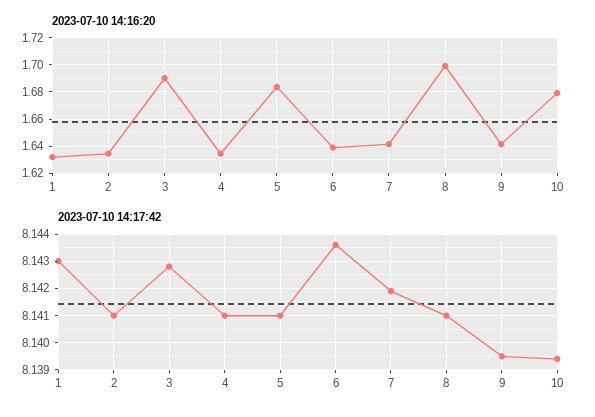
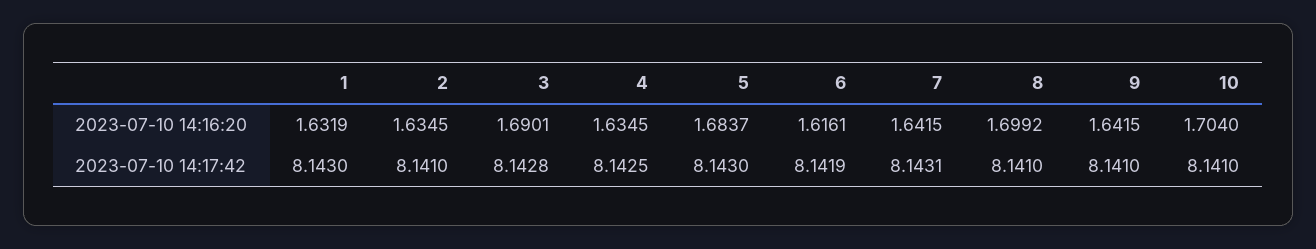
  {
    "2023-07-10 14:16:20": {
      "1": 1.6319,
      "2": 1.6345,
      "3": 1.6901,
      "4": 1.6345,
      "5": 1.6837,
-     "6": 1.64,
+     "6": 1.6161,
      "7": 1.6415,
      "8": 1.6992,
      "9": 1.6415,
-     "10": 1.68
+     "10": 1.704
    },
    "2023-07-10 14:17:42": {
      "1": 8.143,
      "2": 8.141,
      "3": 8.1428,
-     "4": 8.141,
+     "4": 8.1425,
-     "5": 8.141,
+     "5": 8.143,
-     "6": 8.1435,
+     "6": 8.1419,
-     "7": 8.142,
+     "7": 8.1431,
      "8": 8.141,
-     "9": 8.1395,
+     "9": 8.141,
-     "10": 8.1395
+     "10": 8.141
    }
  }

